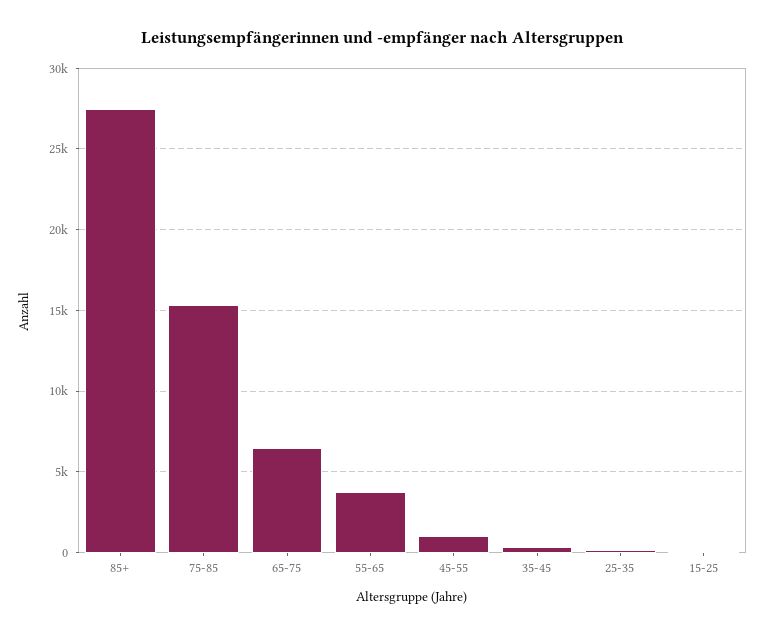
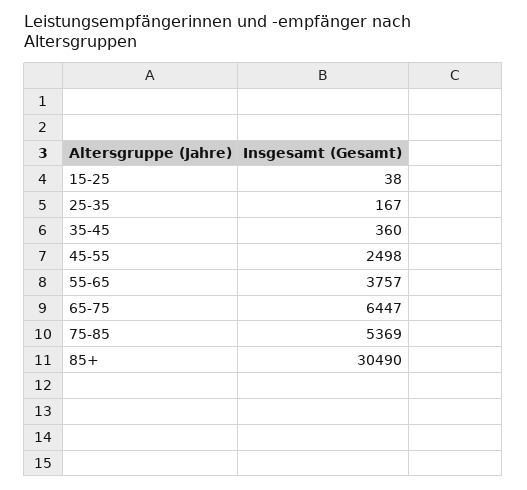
  {
-   "85+": 27500,
+   "85+": 30490,
-   "75-85": 15500,
+   "75-85": 5369,
    "65-75": 6447,
    "55-65": 3757,
-   "45-55": 1000,
+   "45-55": 2498,
    "35-45": 360,
    "25-35": 167,
    "15-25": 38
  }

